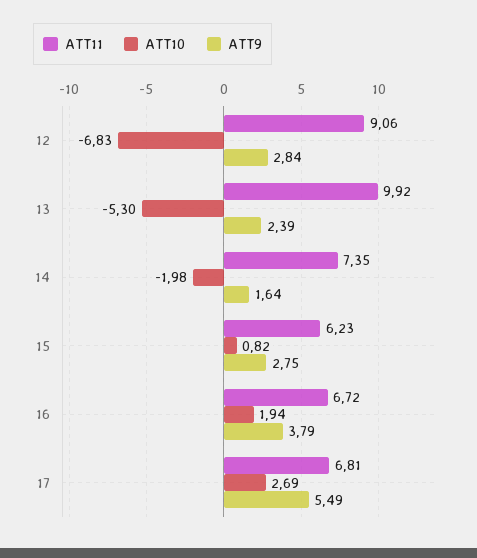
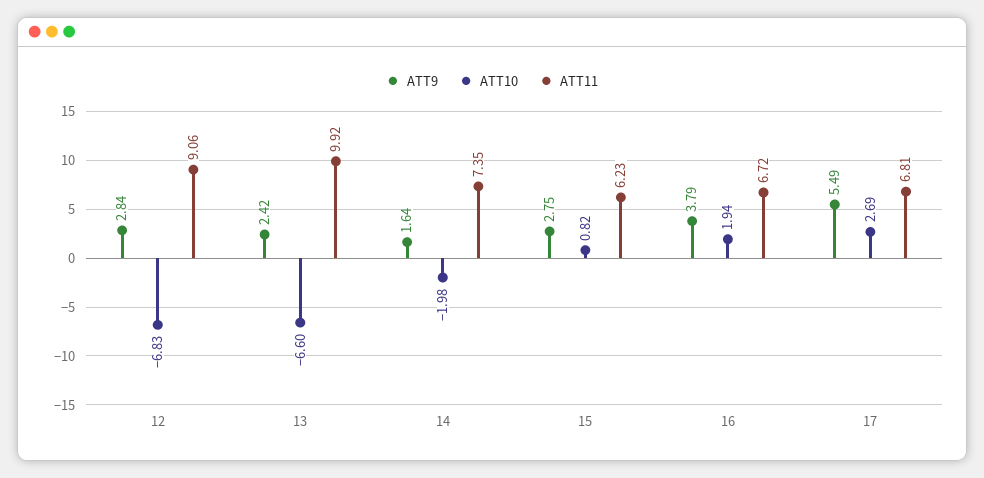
  {
    "ATT11": {
      "12": 9.06,
      "13": 9.92,
      "14": 7.35,
      "15": 6.23,
      "16": 6.72,
      "17": 6.81
    },
    "ATT10": {
      "12": -6.83,
-     "13": -5.3,
+     "13": -6.6,
      "14": -1.98,
      "15": 0.82,
      "16": 1.94,
      "17": 2.69
    },
    "ATT9": {
      "12": 2.84,
-     "13": 2.39,
+     "13": 2.42,
      "14": 1.64,
      "15": 2.75,
      "16": 3.79,
      "17": 5.49
    }
  }

